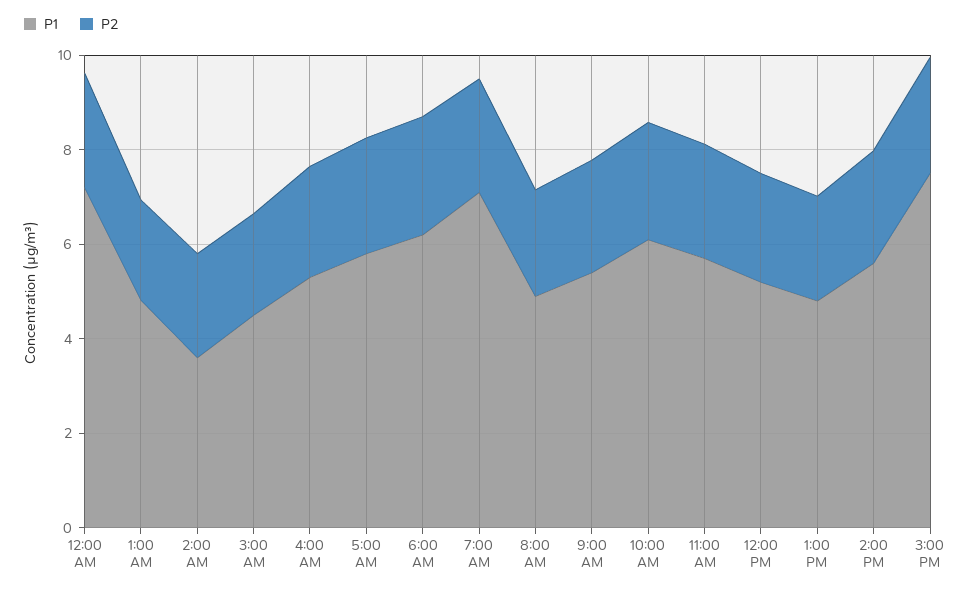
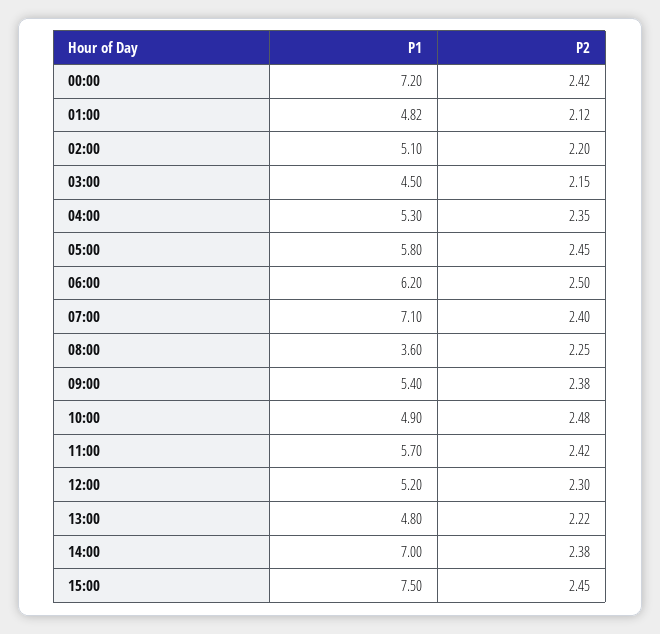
  {
    "P1": {
      "12:00 AM": 7.2,
      "1:00 AM": 4.82,
-     "2:00 AM": 3.5,
+     "2:00 AM": 5.1,
      "3:00 AM": 4.5,
      "4:00 AM": 5.3,
      "5:00 AM": 5.8,
      "6:00 AM": 6.2,
      "7:00 AM": 7.1,
-     "8:00 AM": 5,
+     "8:00 AM": 3.6,
      "9:00 AM": 5.4,
-     "10:00 AM": 6,
+     "10:00 AM": 4.9,
      "11:00 AM": 5.7,
      "12:00 PM": 5.2,
      "1:00 PM": 4.8,
-     "2:00 PM": 5.5,
+     "2:00 PM": 7,
      "3:00 PM": 7.5
    },
    "P2": {
      "12:00 AM": 2.42,
      "1:00 AM": 2.12,
      "2:00 AM": 2.2,
      "3:00 AM": 2.15,
      "4:00 AM": 2.35,
      "5:00 AM": 2.45,
      "6:00 AM": 2.5,
      "7:00 AM": 2.4,
      "8:00 AM": 2.25,
      "9:00 AM": 2.38,
      "10:00 AM": 2.48,
      "11:00 AM": 2.42,
      "12:00 PM": 2.3,
      "1:00 PM": 2.22,
      "2:00 PM": 2.38,
      "3:00 PM": 2.45
    }
  }

